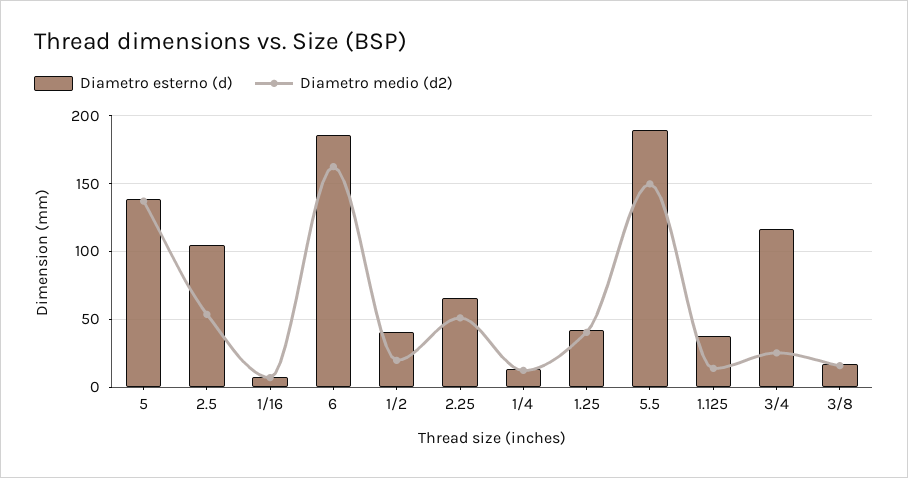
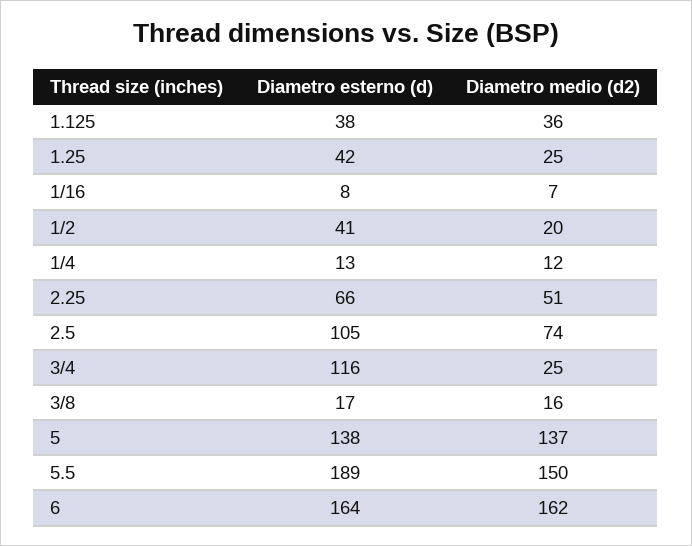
  {
    "Diametro esterno (d)": {
      "5": 138,
      "2.5": 105,
      "1/16": 8,
-     "6": 185,
+     "6": 164,
      "1/2": 41,
      "2.25": 66,
      "1/4": 13,
      "1.25": 42,
      "5.5": 189,
      "1.125": 38,
      "3/4": 116,
      "3/8": 17
    },
    "Diametro medio (d2)": {
      "5": 137,
-     "2.5": 55,
+     "2.5": 74,
      "1/16": 7,
      "6": 162,
      "1/2": 20,
      "2.25": 51,
      "1/4": 12,
-     "1.25": 40,
+     "1.25": 25,
      "5.5": 150,
-     "1.125": 15,
+     "1.125": 36,
      "3/4": 25,
      "3/8": 16
    }
  }

